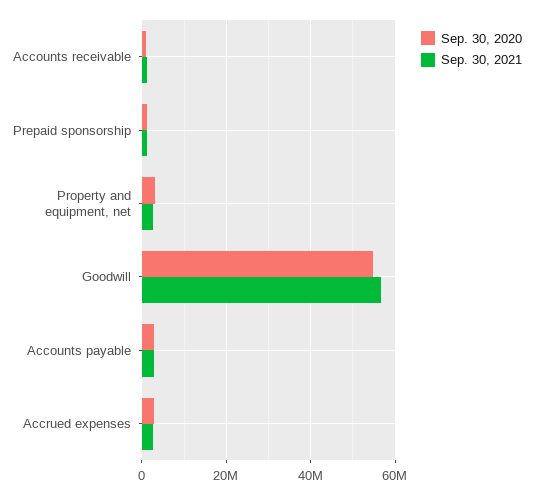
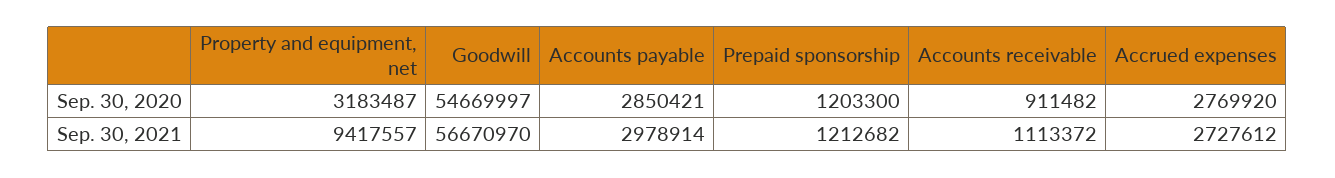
  {
    "Sep. 30, 2020": {
      "Accounts receivable": 911482,
      "Prepaid sponsorship": 1203300,
      "Property and equipment, net": 3183487,
      "Goodwill": 54669997,
      "Accounts payable": 2850421,
      "Accrued expenses": 2769920
    },
    "Sep. 30, 2021": {
      "Accounts receivable": 1113372,
      "Prepaid sponsorship": 1212682,
-     "Property and equipment, net": 2000000,
+     "Property and equipment, net": 9417557,
      "Goodwill": 56670970,
      "Accounts payable": 2978914,
      "Accrued expenses": 2727612
    }
  }

